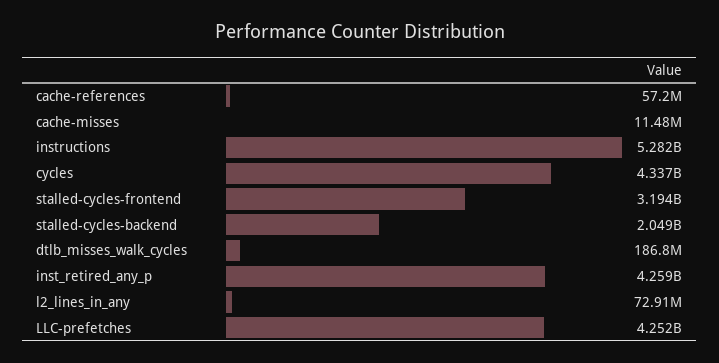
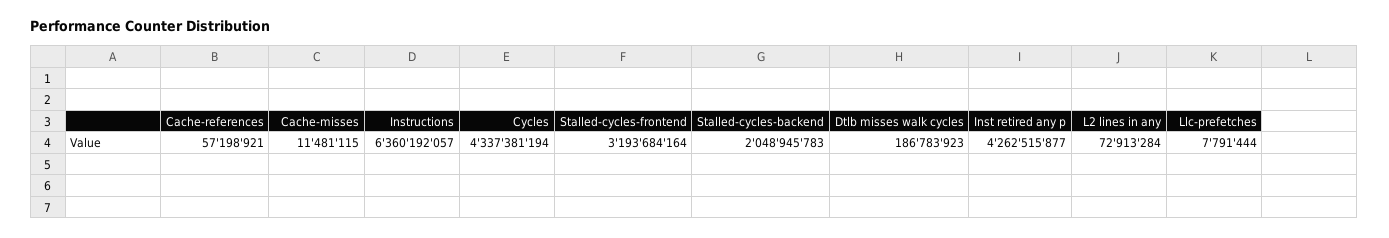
  {
    "cache-references": 57198921,
    "cache-misses": 11481115,
-   "instructions": 5282000000,
+   "instructions": 6360192057,
    "cycles": 4337381194,
    "stalled-cycles-frontend": 3193684164,
    "stalled-cycles-backend": 2048945783,
    "dtlb_misses_walk_cycles": 186783923,
-   "inst_retired_any_p": 4259000000,
+   "inst_retired_any_p": 4262515877,
    "l2_lines_in_any": 72913284,
-   "LLC-prefetches": 4252000000
+   "LLC-prefetches": 7791444
  }

